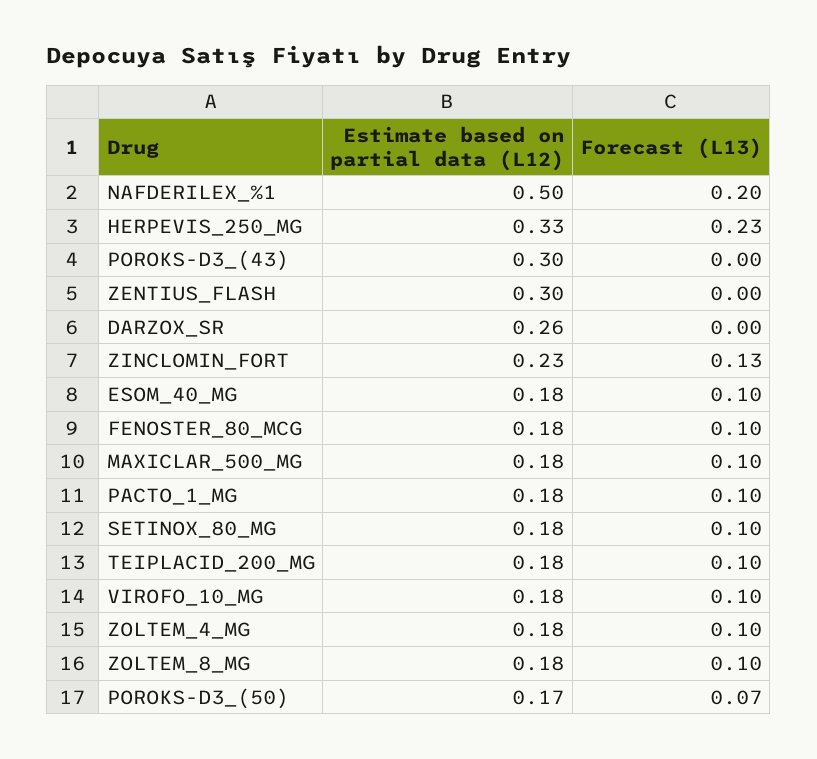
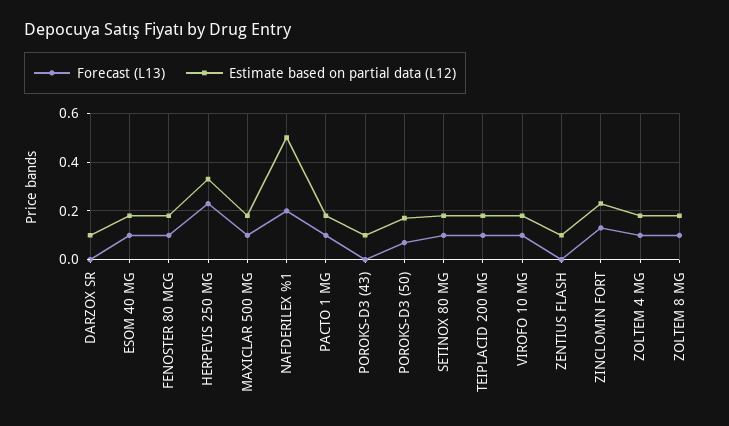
  {
    "Estimate based on partial data (L12)": {
      "NAFDERILEX_%1": 0.5,
      "HERPEVIS_250_MG": 0.33,
-     "POROKS-D3_(43)": 0.3,
+     "POROKS-D3_(43)": 0.1,
-     "ZENTIUS_FLASH": 0.3,
+     "ZENTIUS_FLASH": 0.1,
-     "DARZOX_SR": 0.26,
+     "DARZOX_SR": 0.1,
      "ZINCLOMIN_FORT": 0.23,
      "ESOM_40_MG": 0.18,
      "FENOSTER_80_MCG": 0.18,
      "MAXICLAR_500_MG": 0.18,
      "PACTO_1_MG": 0.18,
      "SETINOX_80_MG": 0.18,
      "TEIPLACID_200_MG": 0.18,
      "VIROFO_10_MG": 0.18,
      "ZOLTEM_4_MG": 0.18,
      "ZOLTEM_8_MG": 0.18,
      "POROKS-D3_(50)": 0.17
    },
    "Forecast (L13)": {
      "NAFDERILEX_%1": 0.2,
      "HERPEVIS_250_MG": 0.23,
      "POROKS-D3_(43)": 0,
      "ZENTIUS_FLASH": 0,
      "DARZOX_SR": 0,
      "ZINCLOMIN_FORT": 0.13,
      "ESOM_40_MG": 0.1,
      "FENOSTER_80_MCG": 0.1,
      "MAXICLAR_500_MG": 0.1,
      "PACTO_1_MG": 0.1,
      "SETINOX_80_MG": 0.1,
      "TEIPLACID_200_MG": 0.1,
      "VIROFO_10_MG": 0.1,
      "ZOLTEM_4_MG": 0.1,
      "ZOLTEM_8_MG": 0.1,
      "POROKS-D3_(50)": 0.07
    }
  }

